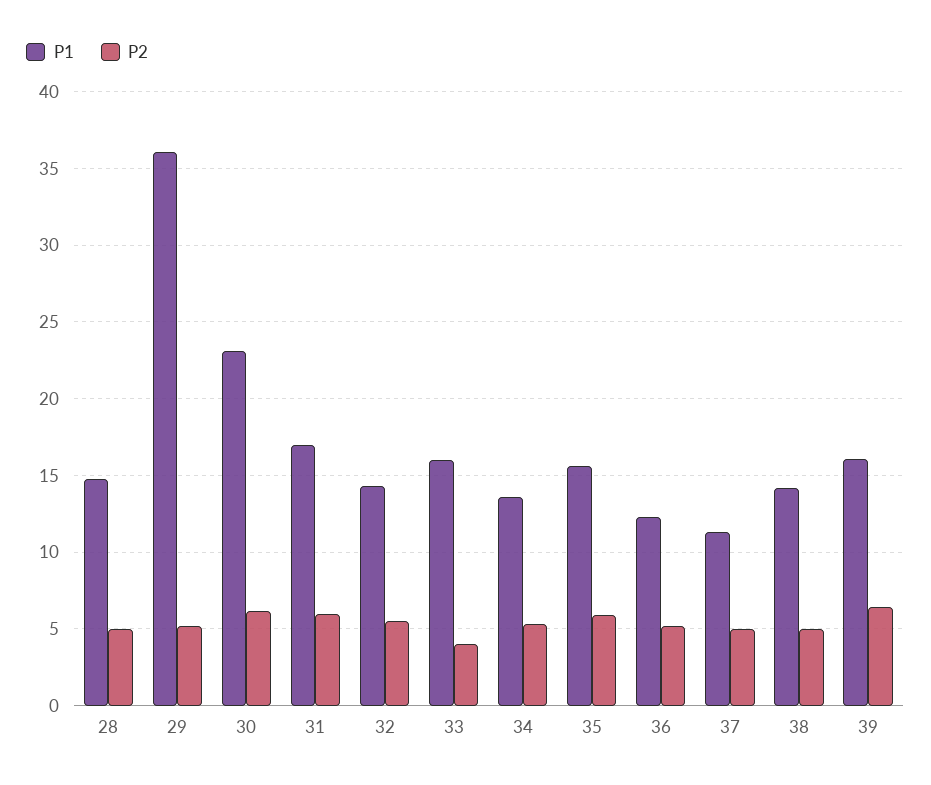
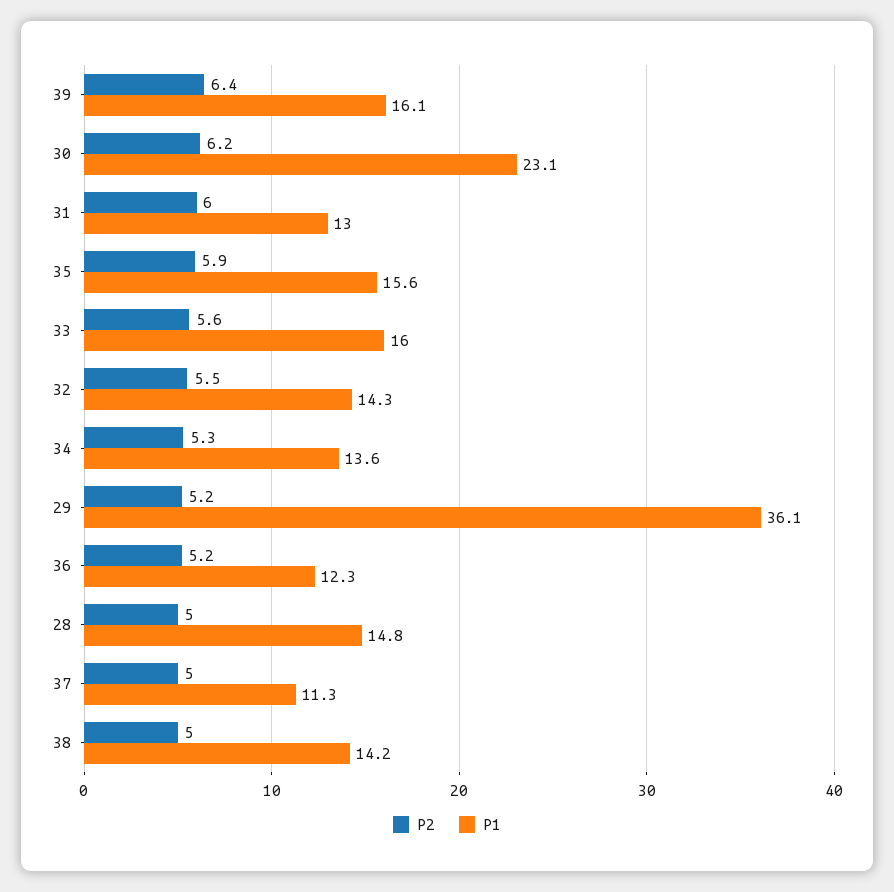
  {
    "P1": {
      "28": 14.8,
      "29": 36.1,
      "30": 23.1,
-     "31": 17,
+     "31": 13,
      "32": 14.3,
      "33": 16,
      "34": 13.6,
      "35": 15.6,
      "36": 12.3,
      "37": 11.3,
      "38": 14.2,
      "39": 16.1
    },
    "P2": {
      "28": 5,
      "29": 5.2,
      "30": 6.2,
      "31": 6,
      "32": 5.5,
-     "33": 4,
+     "33": 5.6,
      "34": 5.3,
      "35": 5.9,
      "36": 5.2,
      "37": 5,
      "38": 5,
      "39": 6.4
    }
  }

